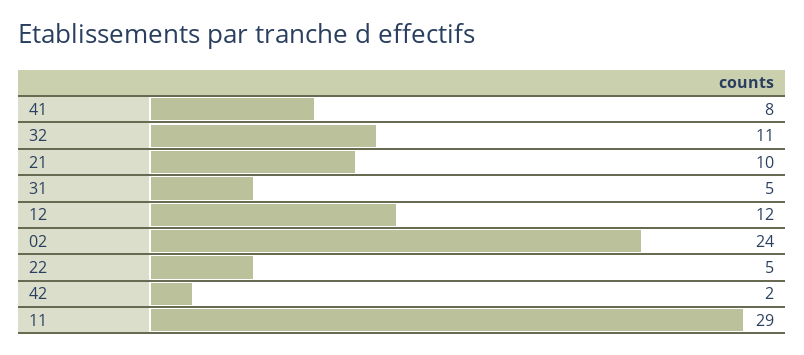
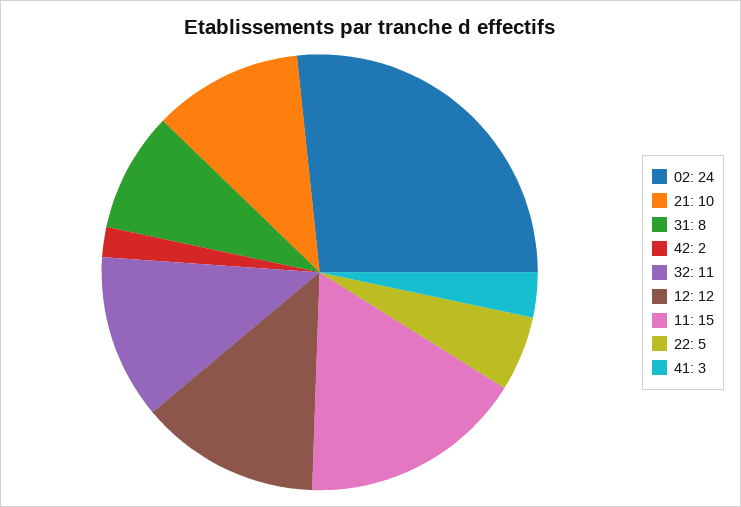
  {
-   "41": 8,
+   "41": 3,
    "32": 11,
    "21": 10,
-   "31": 5,
+   "31": 8,
    "12": 12,
    "02": 24,
    "22": 5,
    "42": 2,
-   "11": 29
+   "11": 15
  }

